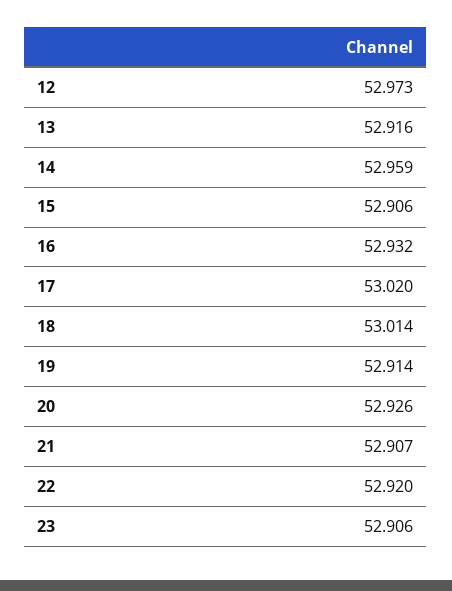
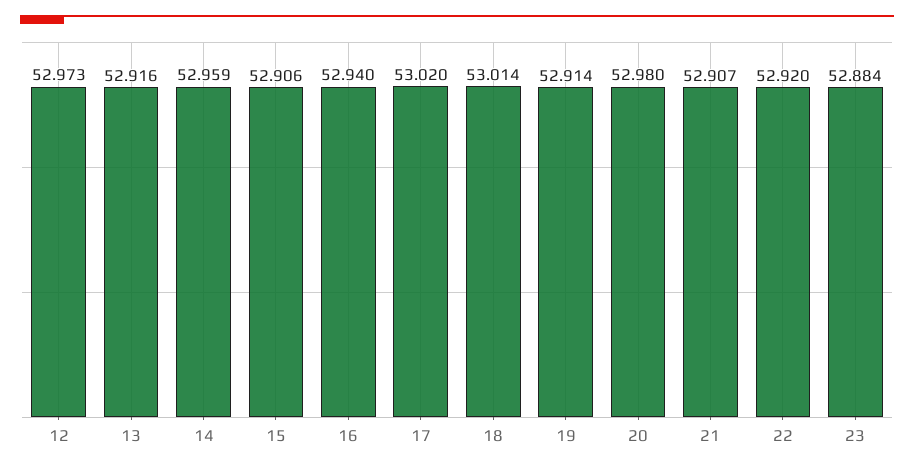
  {
    "12": 52.973,
    "13": 52.916,
    "14": 52.959,
    "15": 52.906,
-   "16": 52.932,
+   "16": 52.94,
    "17": 53.02,
    "18": 53.014,
    "19": 52.914,
-   "20": 52.926,
+   "20": 52.98,
    "21": 52.907,
    "22": 52.92,
-   "23": 52.906
+   "23": 52.884
  }

